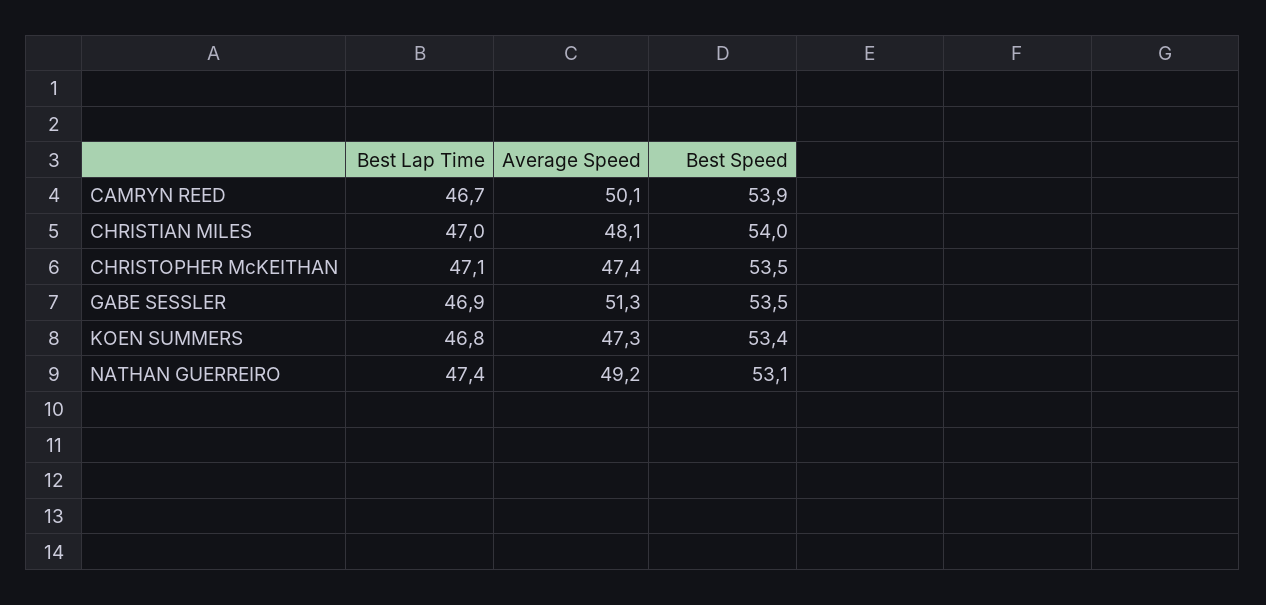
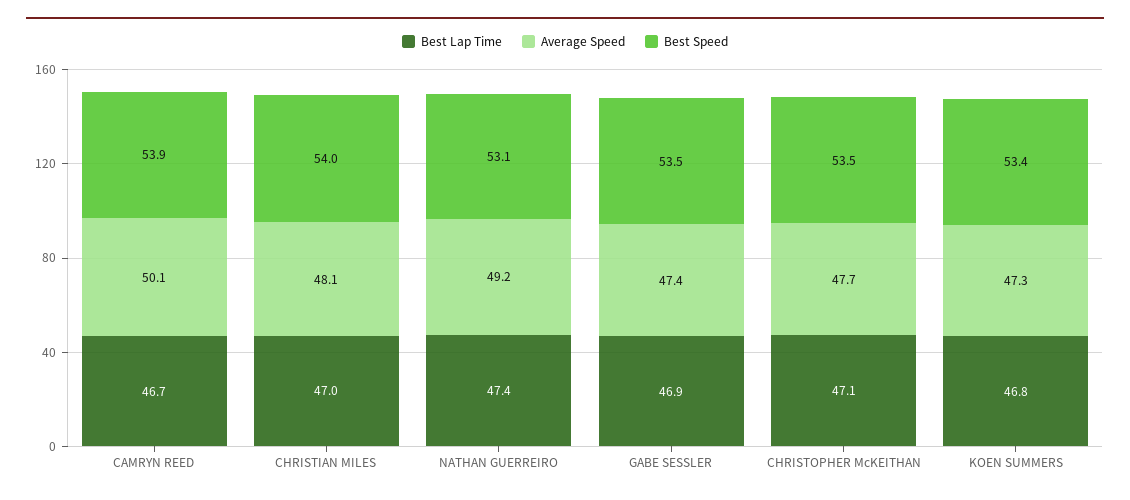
  {
    "Best Lap Time": {
      "CAMRYN REED": 46.7,
      "CHRISTIAN MILES": 47,
      "CHRISTOPHER McKEITHAN": 47.1,
      "GABE SESSLER": 46.9,
      "KOEN SUMMERS": 46.8,
      "NATHAN GUERREIRO": 47.4
    },
    "Average Speed": {
      "CAMRYN REED": 50.1,
      "CHRISTIAN MILES": 48.1,
-     "CHRISTOPHER McKEITHAN": 47.4,
+     "CHRISTOPHER McKEITHAN": 47.7,
-     "GABE SESSLER": 51.3,
+     "GABE SESSLER": 47.4,
      "KOEN SUMMERS": 47.3,
      "NATHAN GUERREIRO": 49.2
    },
    "Best Speed": {
      "CAMRYN REED": 53.9,
      "CHRISTIAN MILES": 54,
      "CHRISTOPHER McKEITHAN": 53.5,
      "GABE SESSLER": 53.5,
      "KOEN SUMMERS": 53.4,
      "NATHAN GUERREIRO": 53.1
    }
  }

